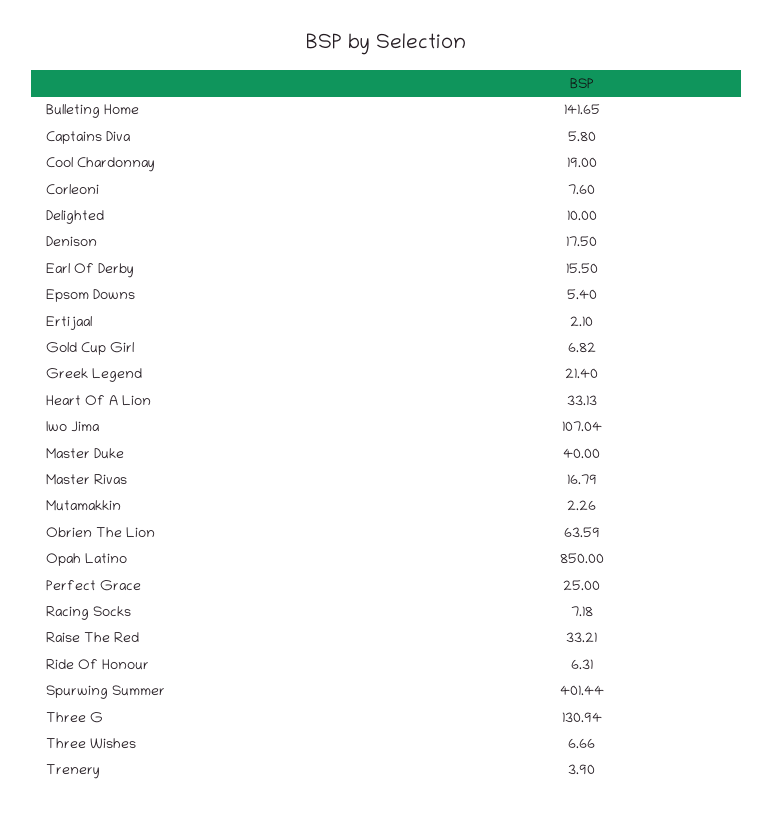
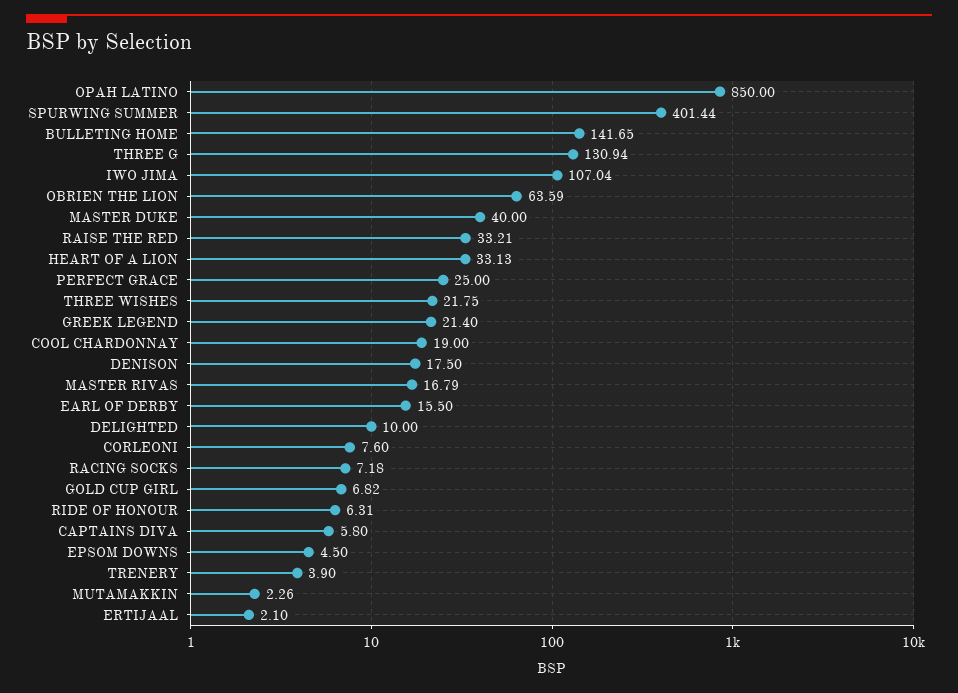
  {
    "Bulleting Home": 141.65,
    "Captains Diva": 5.8,
    "Cool Chardonnay": 19,
    "Corleoni": 7.6,
    "Delighted": 10,
    "Denison": 17.5,
    "Earl Of Derby": 15.5,
-   "Epsom Downs": 5.4,
+   "Epsom Downs": 4.5,
    "Ertijaal": 2.1,
    "Gold Cup Girl": 6.82,
    "Greek Legend": 21.4,
    "Heart Of A Lion": 33.13,
    "Iwo Jima": 107.04,
    "Master Duke": 40,
    "Master Rivas": 16.79,
    "Mutamakkin": 2.26,
    "Obrien The Lion": 63.59,
    "Opah Latino": 850,
    "Perfect Grace": 25,
    "Racing Socks": 7.18,
    "Raise The Red": 33.21,
    "Ride Of Honour": 6.31,
    "Spurwing Summer": 401.44,
    "Three G": 130.94,
-   "Three Wishes": 6.66,
+   "Three Wishes": 21.75,
    "Trenery": 3.9
  }

